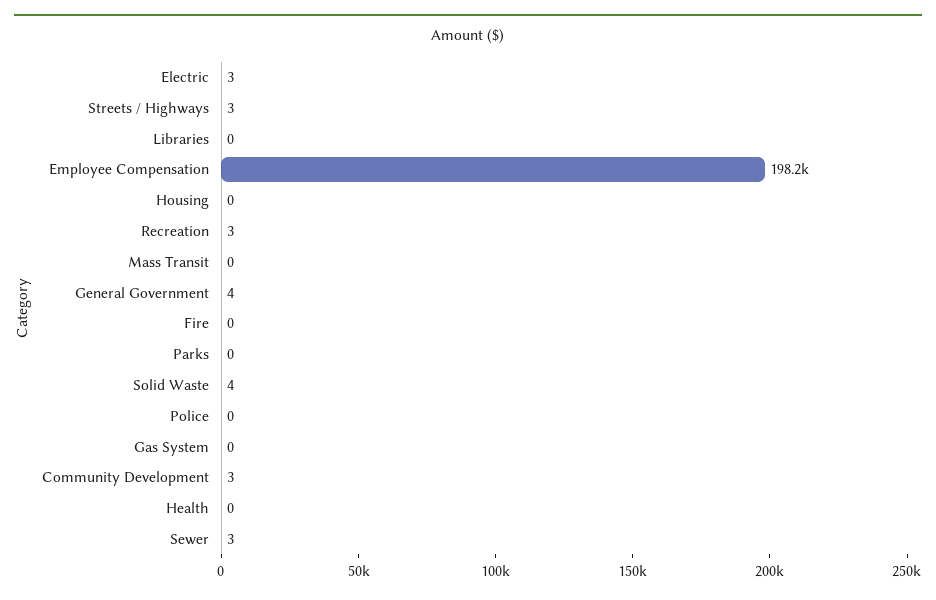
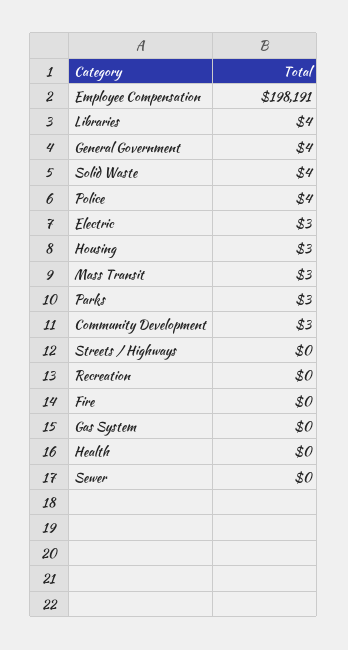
  {
    "Electric": 3,
-   "Streets / Highways": 3,
+   "Streets / Highways": 0,
-   "Libraries": 0,
+   "Libraries": 4,
    "Employee Compensation": 198191,
-   "Housing": 0,
+   "Housing": 3,
-   "Recreation": 3,
+   "Recreation": 0,
-   "Mass Transit": 0,
+   "Mass Transit": 3,
    "General Government": 4,
    "Fire": 0,
-   "Parks": 0,
+   "Parks": 3,
    "Solid Waste": 4,
-   "Police": 0,
+   "Police": 4,
    "Gas System": 0,
    "Community Development": 3,
    "Health": 0,
-   "Sewer": 3
+   "Sewer": 0
  }

